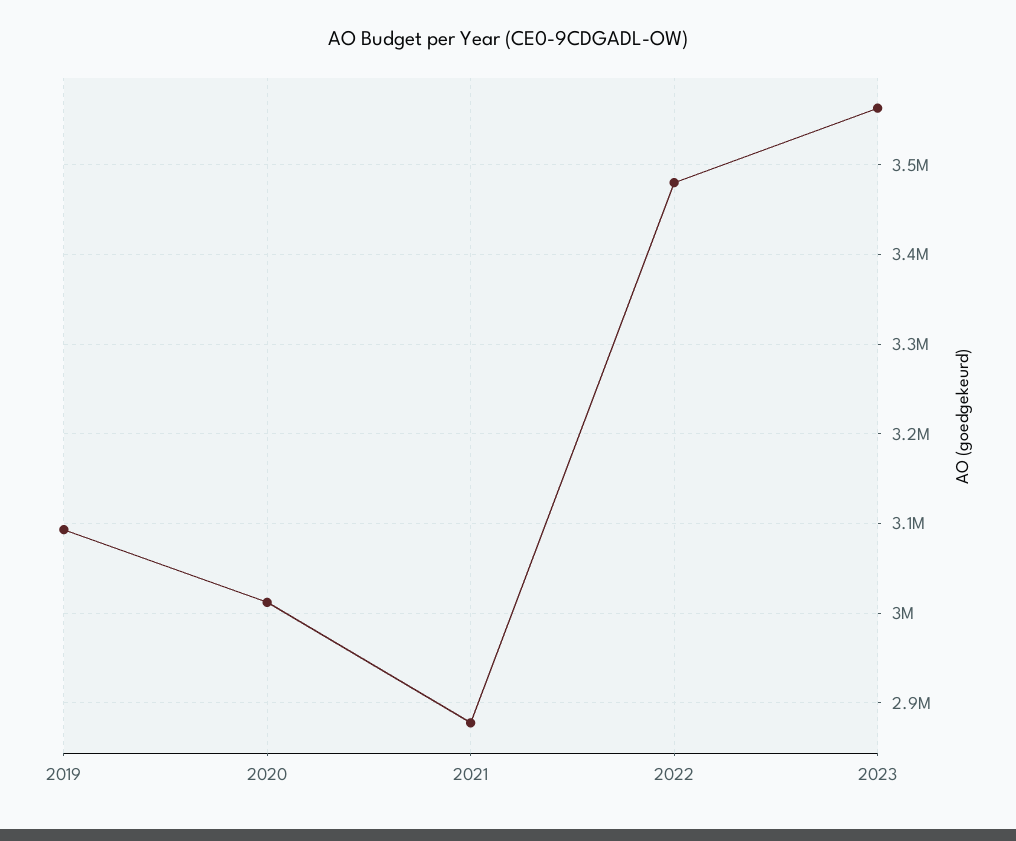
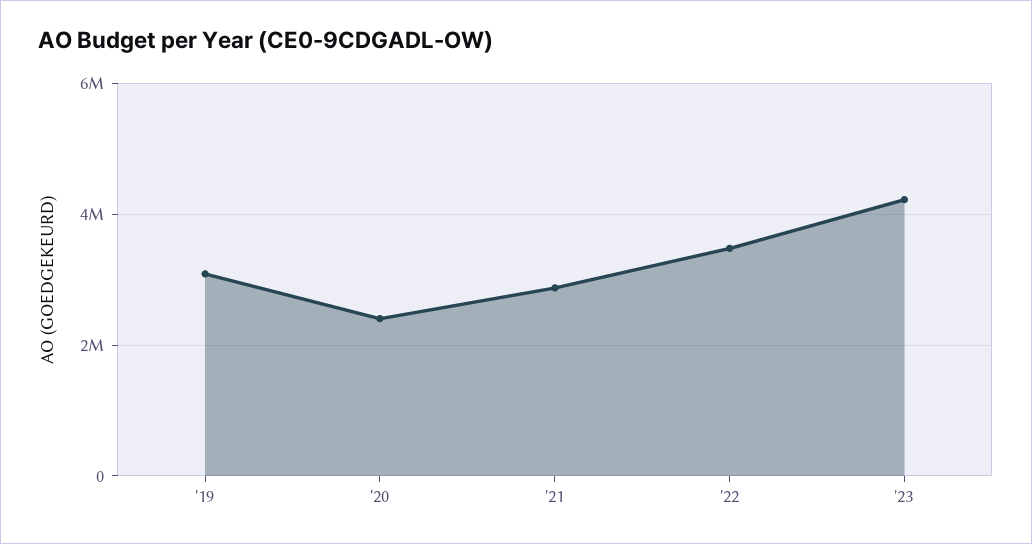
  {
    "2019": 3090000,
-   "2020": 3010000,
+   "2020": 2400000,
    "2021": 2880000,
    "2022": 3480000,
-   "2023": 3560000
+   "2023": 4200000
  }

